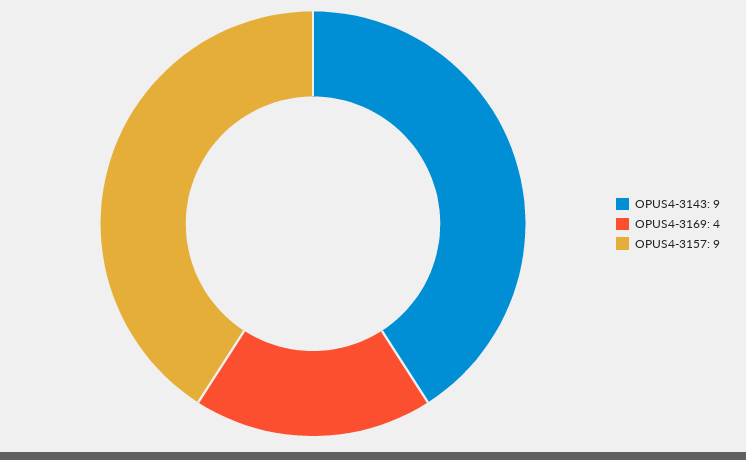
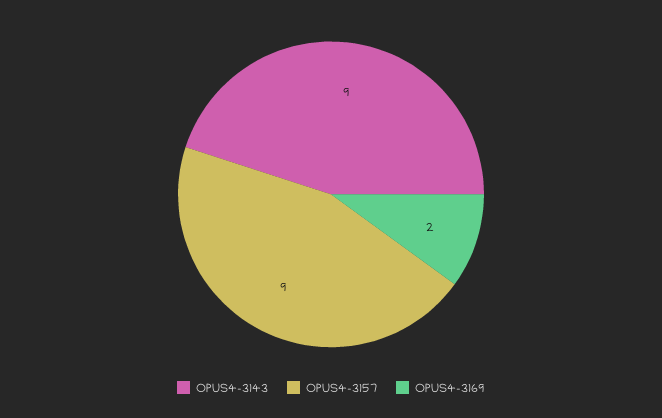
  {
    "OPUS4-3143": 9,
-   "OPUS4-3169": 4,
+   "OPUS4-3169": 2,
    "OPUS4-3157": 9
  }

